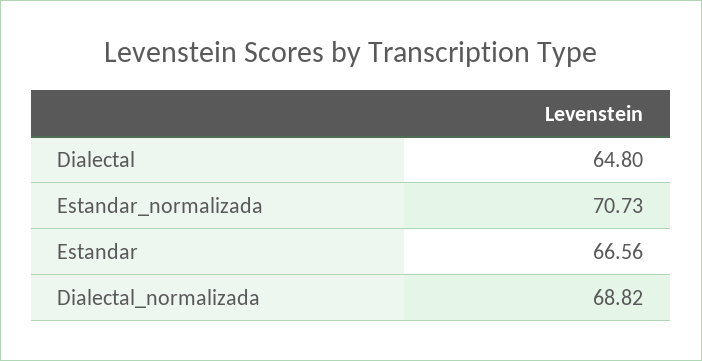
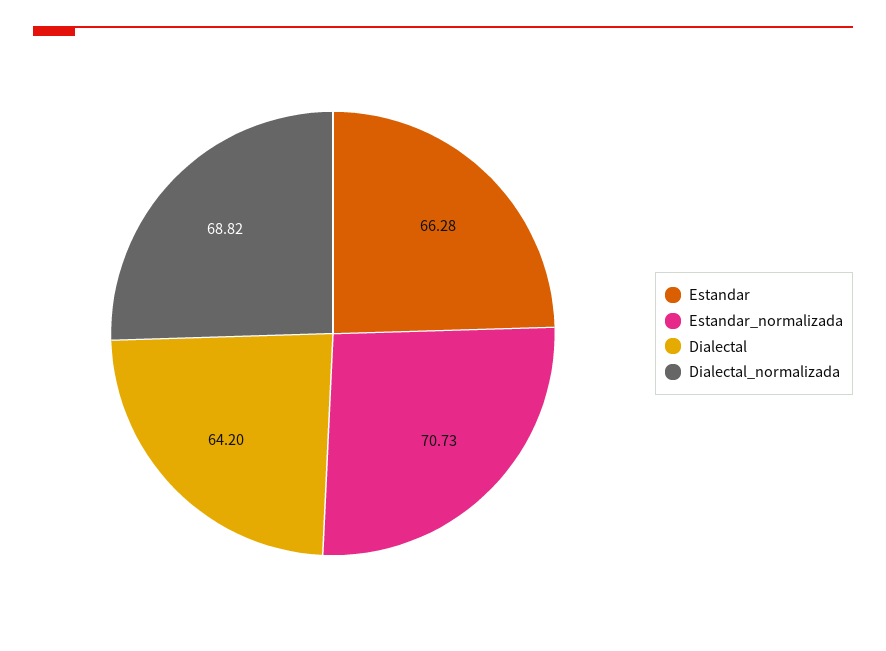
  {
-   "Dialectal": 64.8,
+   "Dialectal": 64.2,
    "Estandar_normalizada": 70.73,
-   "Estandar": 66.56,
+   "Estandar": 66.28,
    "Dialectal_normalizada": 68.82
  }

